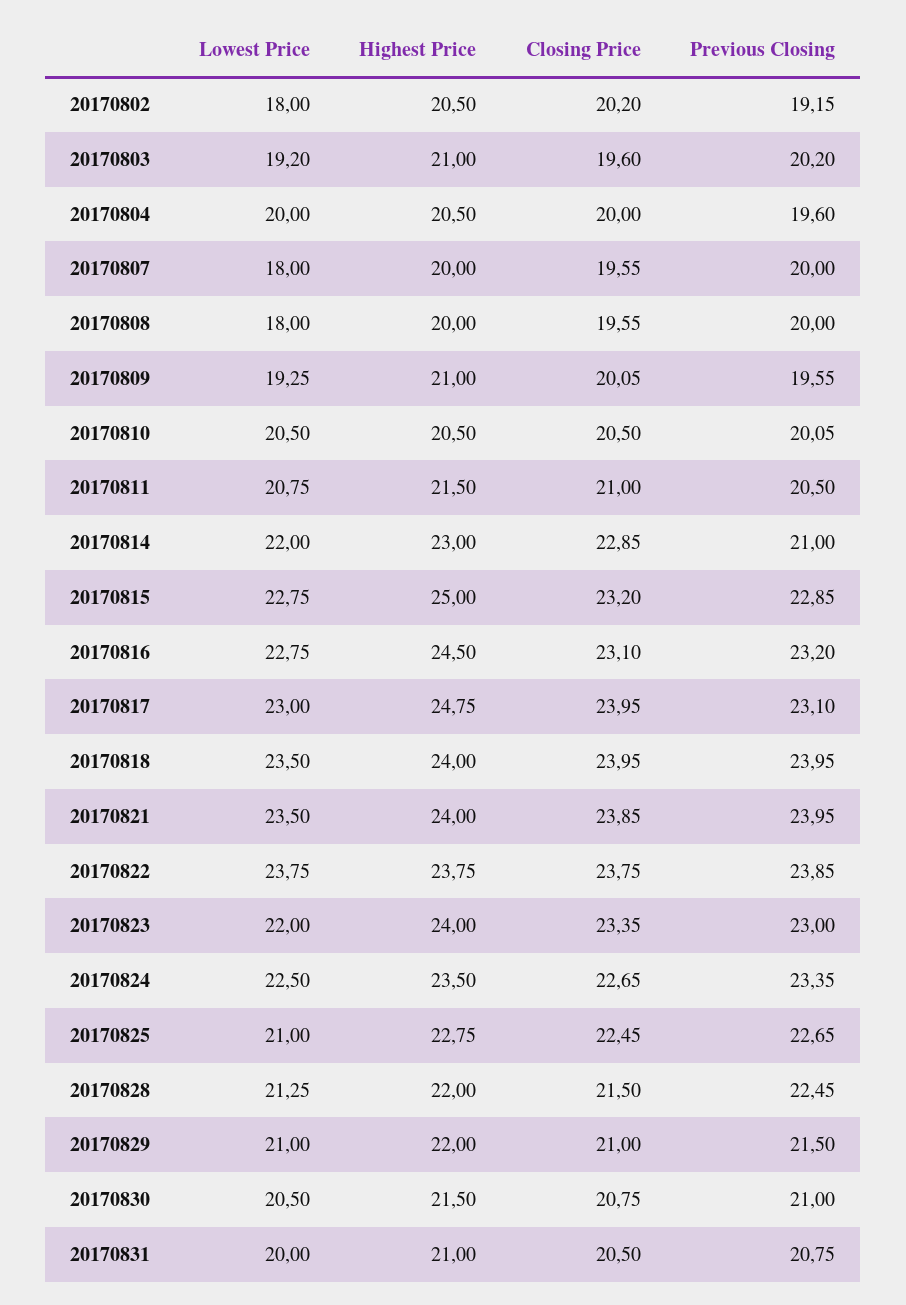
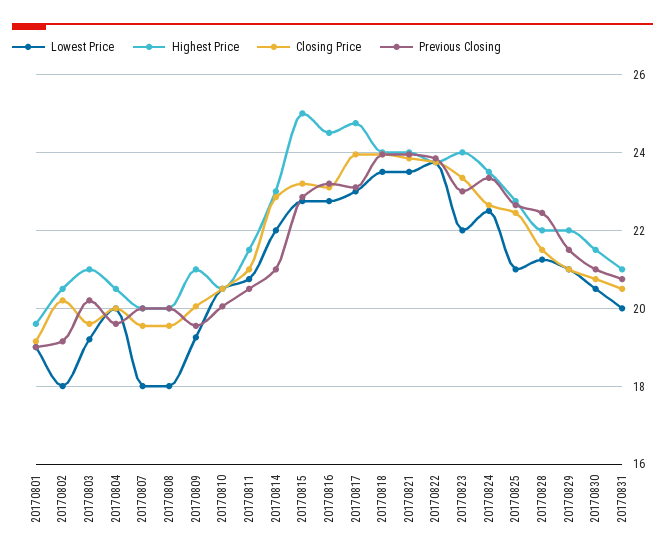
  {
    "Lowest Price": {
      "20170802": 18,
      "20170803": 19.2,
      "20170804": 20,
      "20170807": 18,
      "20170808": 18,
      "20170809": 19.25,
      "20170810": 20.5,
      "20170811": 20.75,
      "20170814": 22,
      "20170815": 22.75,
      "20170816": 22.75,
      "20170817": 23,
      "20170818": 23.5,
      "20170821": 23.5,
      "20170822": 23.75,
      "20170823": 22,
      "20170824": 22.5,
      "20170825": 21,
      "20170828": 21.25,
      "20170829": 21,
      "20170830": 20.5,
-     "20170831": 20
+     "20170831": 20,
+     "20170801": 19
    },
    "Highest Price": {
      "20170802": 20.5,
      "20170803": 21,
      "20170804": 20.5,
      "20170807": 20,
      "20170808": 20,
      "20170809": 21,
      "20170810": 20.5,
      "20170811": 21.5,
      "20170814": 23,
      "20170815": 25,
      "20170816": 24.5,
      "20170817": 24.75,
      "20170818": 24,
      "20170821": 24,
      "20170822": 23.75,
      "20170823": 24,
      "20170824": 23.5,
      "20170825": 22.75,
      "20170828": 22,
      "20170829": 22,
      "20170830": 21.5,
-     "20170831": 21
+     "20170831": 21,
+     "20170801": 19.6
    },
    "Closing Price": {
      "20170802": 20.2,
      "20170803": 19.6,
      "20170804": 20,
      "20170807": 19.55,
      "20170808": 19.55,
      "20170809": 20.05,
      "20170810": 20.5,
      "20170811": 21,
      "20170814": 22.85,
      "20170815": 23.2,
      "20170816": 23.1,
      "20170817": 23.95,
      "20170818": 23.95,
      "20170821": 23.85,
      "20170822": 23.75,
      "20170823": 23.35,
      "20170824": 22.65,
      "20170825": 22.45,
      "20170828": 21.5,
      "20170829": 21,
      "20170830": 20.75,
-     "20170831": 20.5
+     "20170831": 20.5,
+     "20170801": 19.2
    },
    "Previous Closing": {
      "20170802": 19.15,
      "20170803": 20.2,
      "20170804": 19.6,
      "20170807": 20,
      "20170808": 20,
      "20170809": 19.55,
      "20170810": 20.05,
      "20170811": 20.5,
      "20170814": 21,
      "20170815": 22.85,
      "20170816": 23.2,
      "20170817": 23.1,
      "20170818": 23.95,
      "20170821": 23.95,
      "20170822": 23.85,
      "20170823": 23,
      "20170824": 23.35,
      "20170825": 22.65,
      "20170828": 22.45,
      "20170829": 21.5,
      "20170830": 21,
-     "20170831": 20.75
+     "20170831": 20.75,
+     "20170801": 19
    }
  }

